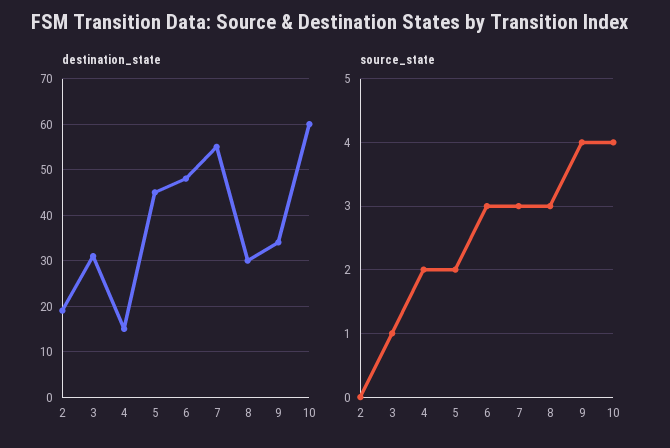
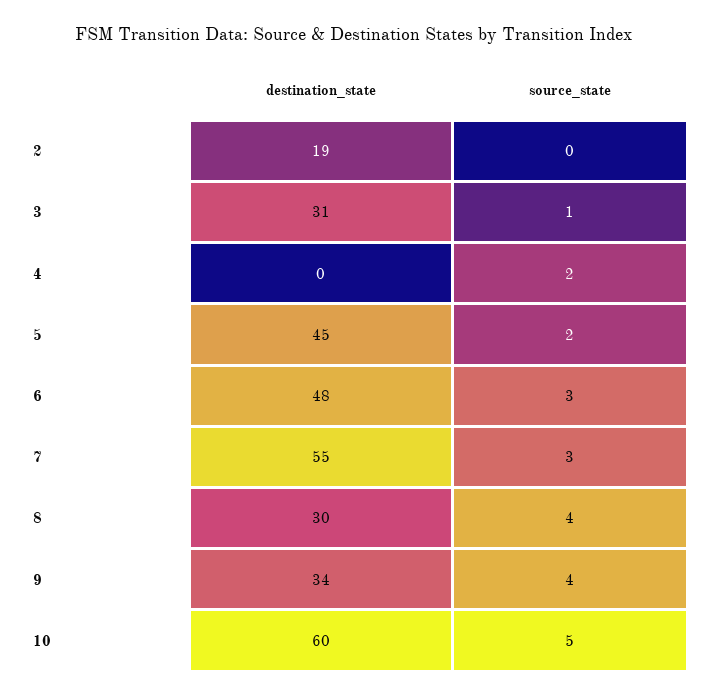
  {
    "destination_state": {
      "2": 19,
      "3": 31,
-     "4": 15,
+     "4": 0,
      "5": 45,
      "6": 48,
      "7": 55,
      "8": 30,
      "9": 34,
      "10": 60
    },
    "source_state": {
      "2": 0,
      "3": 1,
      "4": 2,
      "5": 2,
      "6": 3,
      "7": 3,
-     "8": 3,
+     "8": 4,
      "9": 4,
-     "10": 4
+     "10": 5
    }
  }

